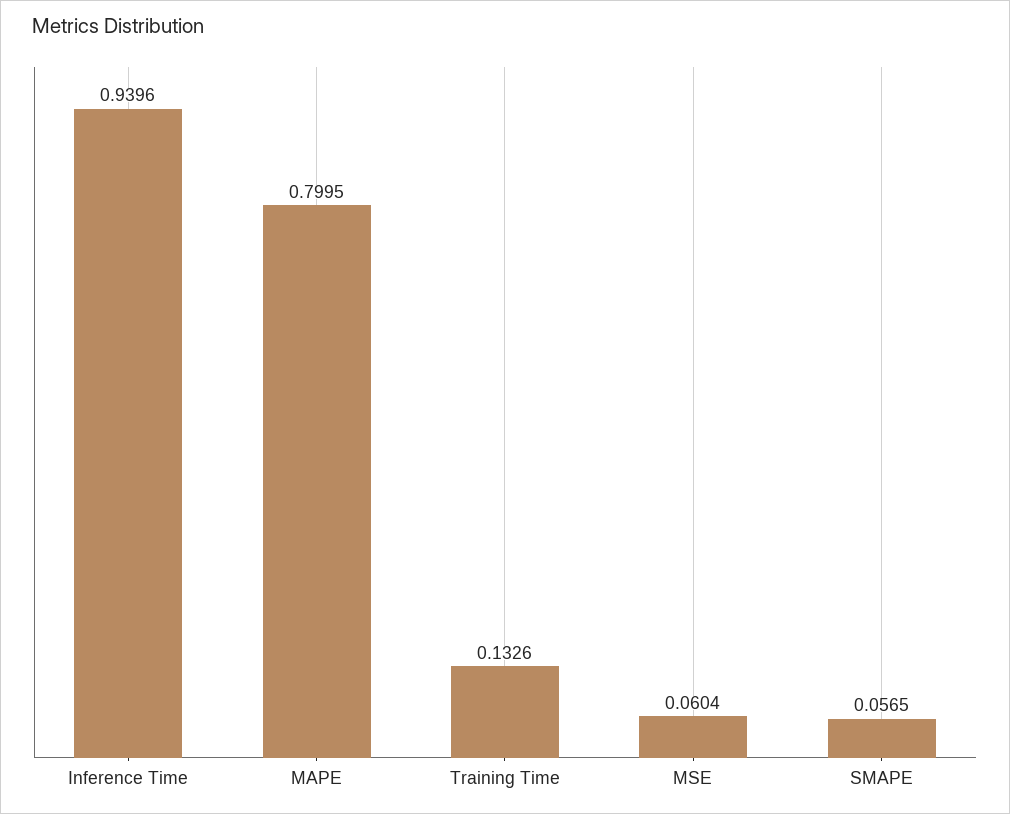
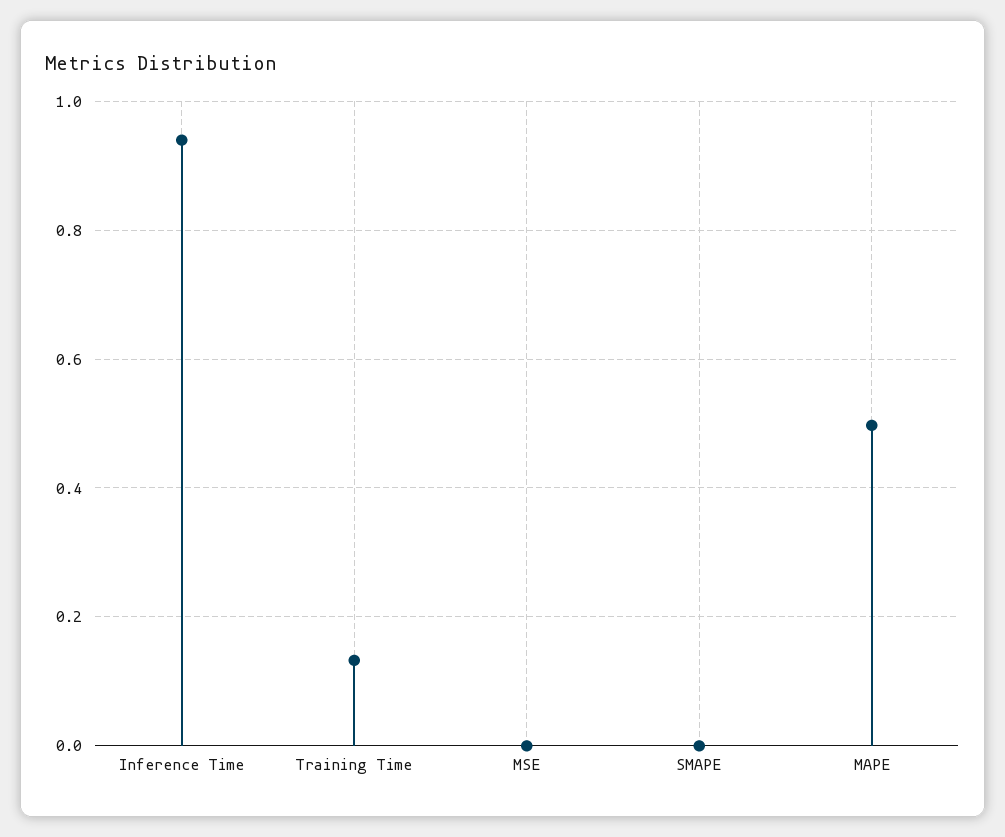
  {
    "Inference Time": 0.9396,
-   "MAPE": 0.7995,
+   "MAPE": 0.5,
    "Training Time": 0.1326,
-   "MSE": 0.0604,
+   "MSE": 0,
-   "SMAPE": 0.0565
+   "SMAPE": 0
  }

